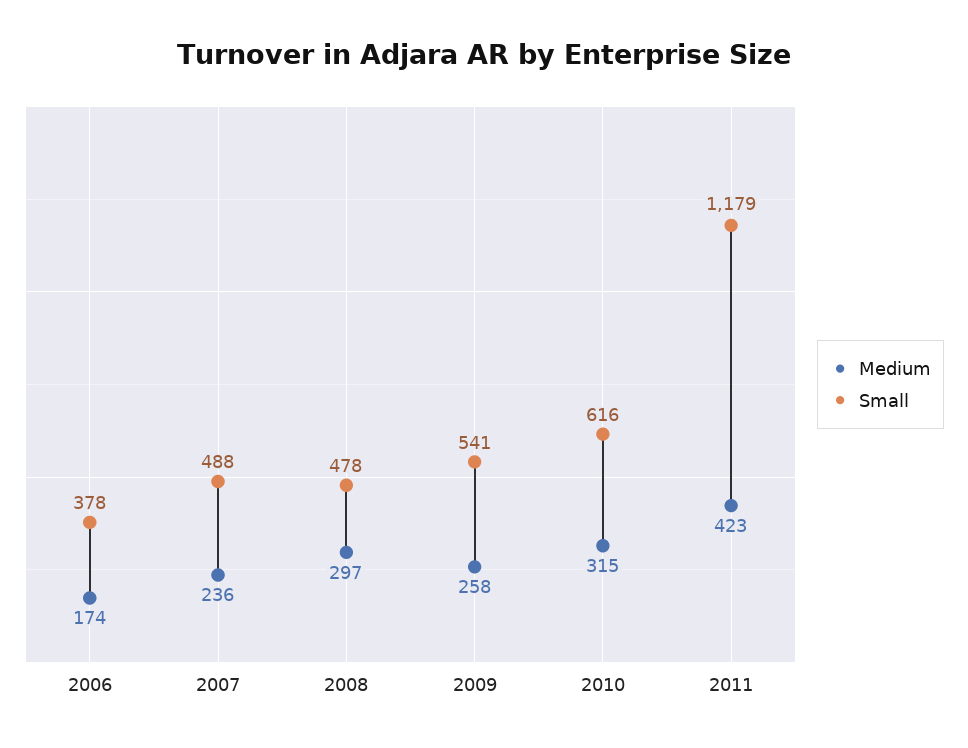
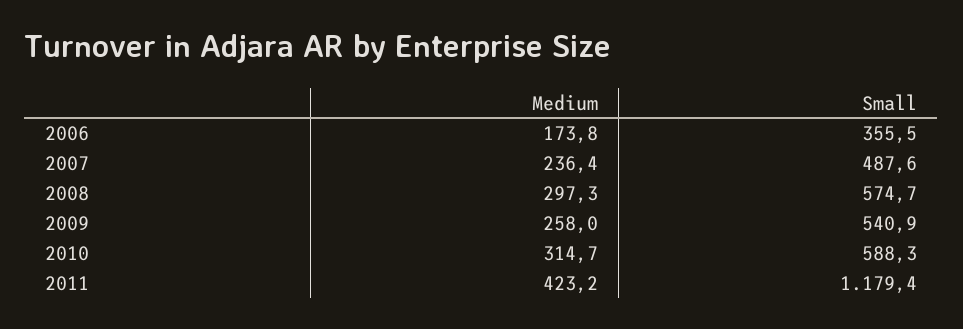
  {
    "Medium": {
      "2006": 173.8,
      "2007": 236.4,
      "2008": 297.3,
      "2009": 258,
      "2010": 314.7,
      "2011": 423.2
    },
    "Small": {
-     "2006": 378,
+     "2006": 355.5,
      "2007": 487.6,
-     "2008": 478,
+     "2008": 574.7,
      "2009": 540.9,
-     "2010": 616,
+     "2010": 588.3,
      "2011": 1179.4
    }
  }

